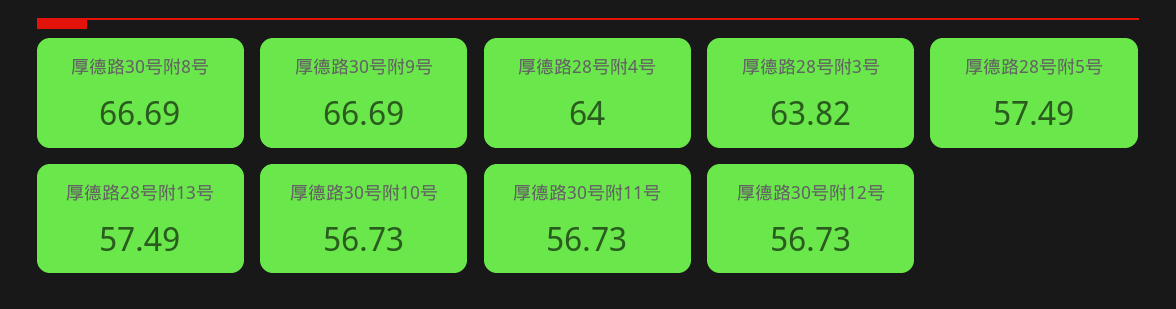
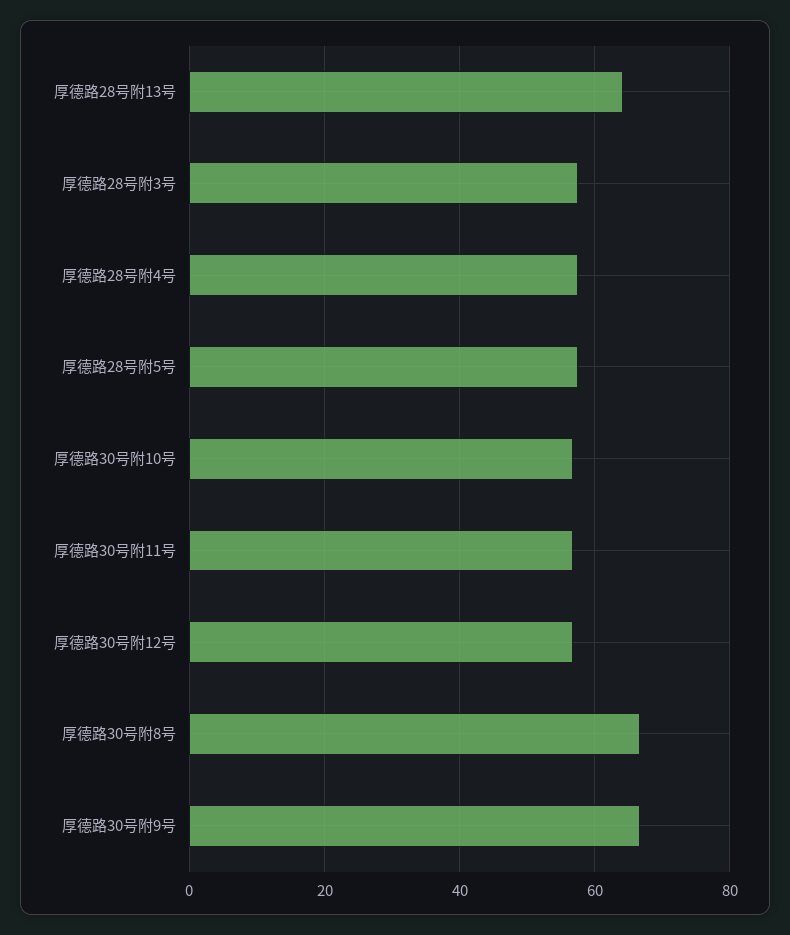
  {
    "厚德路30号附8号": 66.69,
    "厚德路30号附9号": 66.69,
-   "厚德路28号附4号": 64,
+   "厚德路28号附4号": 58,
-   "厚德路28号附3号": 63.82,
+   "厚德路28号附3号": 58,
    "厚德路28号附5号": 57.49,
-   "厚德路28号附13号": 57.49,
+   "厚德路28号附13号": 64,
    "厚德路30号附10号": 56.73,
    "厚德路30号附11号": 56.73,
    "厚德路30号附12号": 56.73
  }

